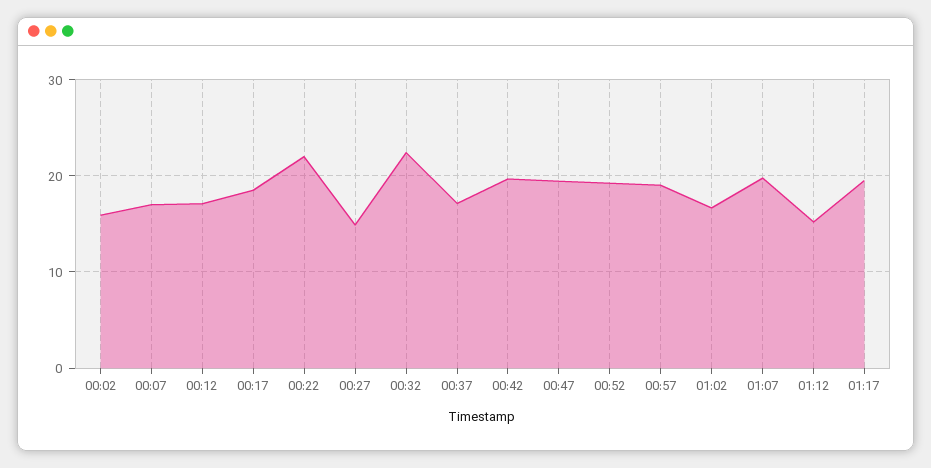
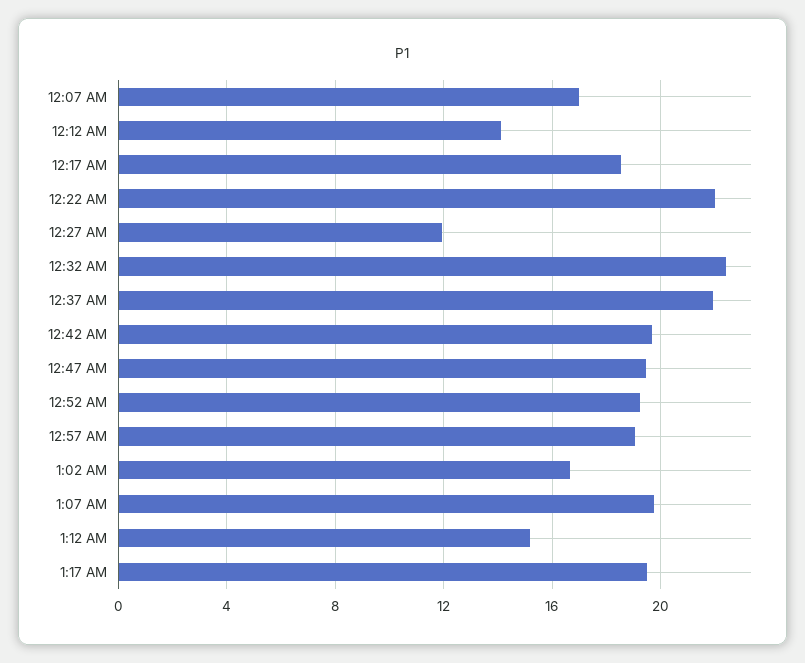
  {
-   "00:02": 16,
    "00:07": 17,
-   "00:12": 17,
+   "00:12": 14,
    "00:17": 18.5,
    "00:22": 22,
-   "00:27": 15,
+   "00:27": 12,
    "00:32": 22.5,
-   "00:37": 17,
+   "00:37": 22,
    "00:42": 19.5,
    "00:47": 19.5,
    "00:52": 19.5,
    "00:57": 19,
    "01:02": 16.5,
    "01:07": 20,
    "01:12": 15,
    "01:17": 19.5
  }

